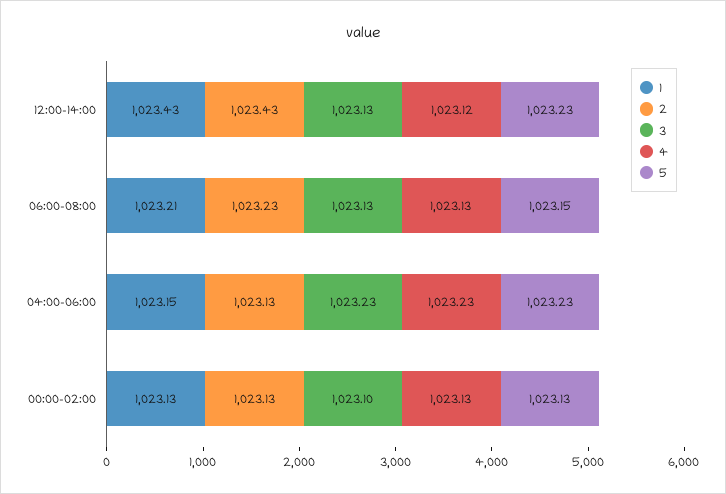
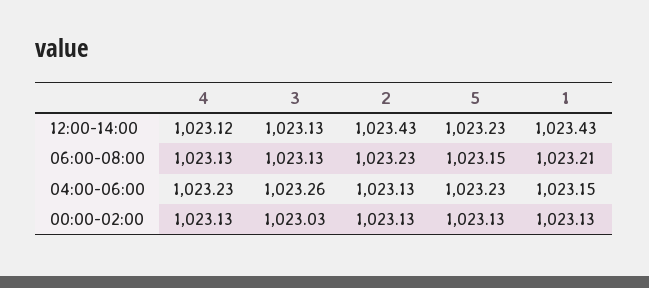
  {
    "1": {
      "12:00-14:00": 1023.43,
      "06:00-08:00": 1023.21,
      "04:00-06:00": 1023.15,
      "00:00-02:00": 1023.13
    },
    "2": {
      "12:00-14:00": 1023.43,
      "06:00-08:00": 1023.23,
      "04:00-06:00": 1023.13,
      "00:00-02:00": 1023.13
    },
    "3": {
      "12:00-14:00": 1023.13,
      "06:00-08:00": 1023.13,
-     "04:00-06:00": 1023.23,
+     "04:00-06:00": 1023.26,
-     "00:00-02:00": 1023.1
+     "00:00-02:00": 1023.03
    },
    "4": {
      "12:00-14:00": 1023.12,
      "06:00-08:00": 1023.13,
      "04:00-06:00": 1023.23,
      "00:00-02:00": 1023.13
    },
    "5": {
      "12:00-14:00": 1023.23,
      "06:00-08:00": 1023.15,
      "04:00-06:00": 1023.23,
      "00:00-02:00": 1023.13
    }
  }

